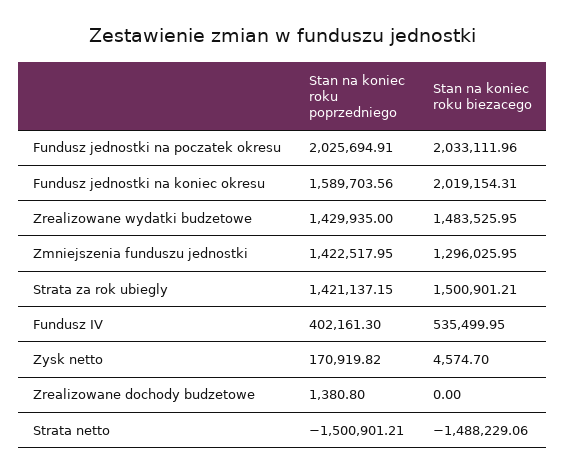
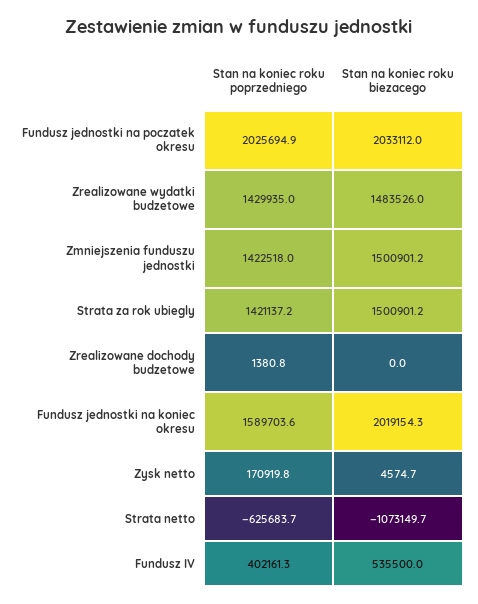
  {
    "Stan na koniec roku poprzedniego": {
      "Fundusz jednostki na poczatek okresu": 2025694.91,
      "Fundusz jednostki na koniec okresu": 1589703.56,
      "Zrealizowane wydatki budzetowe": 1429935,
      "Zmniejszenia funduszu jednostki": 1422517.95,
      "Strata za rok ubiegly": 1421137.15,
      "Fundusz IV": 402161.3,
      "Zysk netto": 170919.82,
      "Zrealizowane dochody budzetowe": 1380.8,
-     "Strata netto": -1500901.21
+     "Strata netto": -625683.7
    },
    "Stan na koniec roku biezacego": {
      "Fundusz jednostki na poczatek okresu": 2033111.96,
      "Fundusz jednostki na koniec okresu": 2019154.31,
      "Zrealizowane wydatki budzetowe": 1483525.95,
-     "Zmniejszenia funduszu jednostki": 1296025.95,
+     "Zmniejszenia funduszu jednostki": 1500901.2,
      "Strata za rok ubiegly": 1500901.21,
      "Fundusz IV": 535499.95,
      "Zysk netto": 4574.7,
      "Zrealizowane dochody budzetowe": 0,
-     "Strata netto": -1488229.06
+     "Strata netto": -1073149.7
    }
  }

